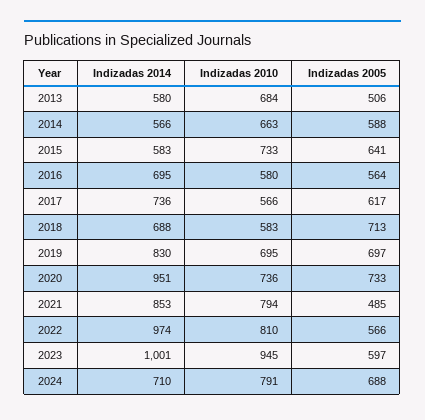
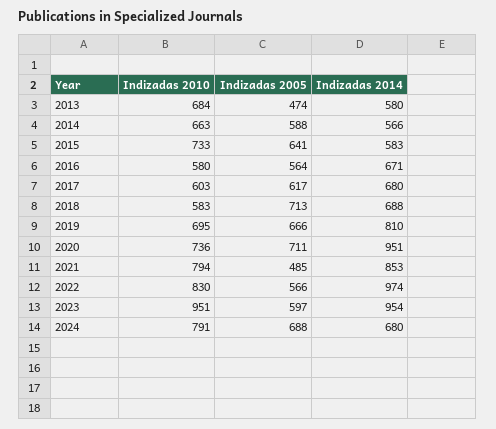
  {
    "Indizadas 2014": {
      "2013": 580,
      "2014": 566,
      "2015": 583,
-     "2016": 695,
+     "2016": 671,
-     "2017": 736,
+     "2017": 680,
      "2018": 688,
-     "2019": 830,
+     "2019": 810,
      "2020": 951,
      "2021": 853,
      "2022": 974,
-     "2023": 1001,
+     "2023": 954,
-     "2024": 710
+     "2024": 680
    },
    "Indizadas 2010": {
      "2013": 684,
      "2014": 663,
      "2015": 733,
      "2016": 580,
-     "2017": 566,
+     "2017": 603,
      "2018": 583,
      "2019": 695,
      "2020": 736,
      "2021": 794,
-     "2022": 810,
+     "2022": 830,
-     "2023": 945,
+     "2023": 951,
      "2024": 791
    },
    "Indizadas 2005": {
-     "2013": 506,
+     "2013": 474,
      "2014": 588,
      "2015": 641,
      "2016": 564,
      "2017": 617,
      "2018": 713,
-     "2019": 697,
+     "2019": 666,
-     "2020": 733,
+     "2020": 711,
      "2021": 485,
      "2022": 566,
      "2023": 597,
      "2024": 688
    }
  }

